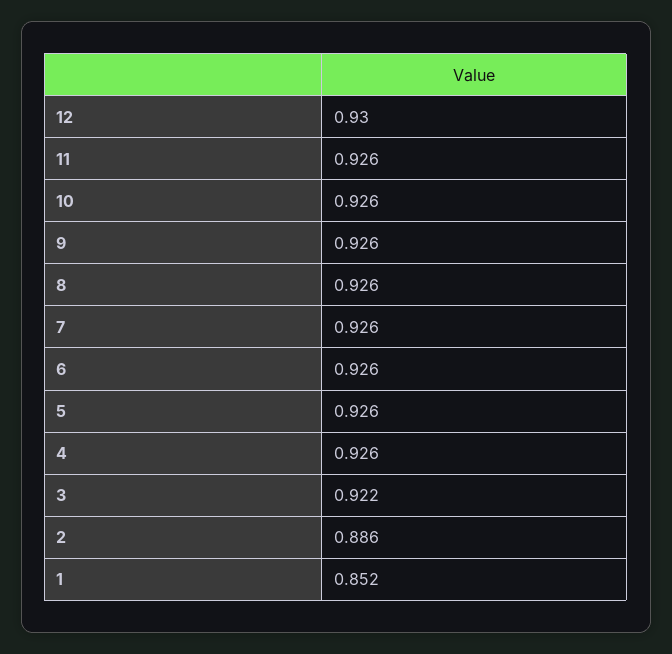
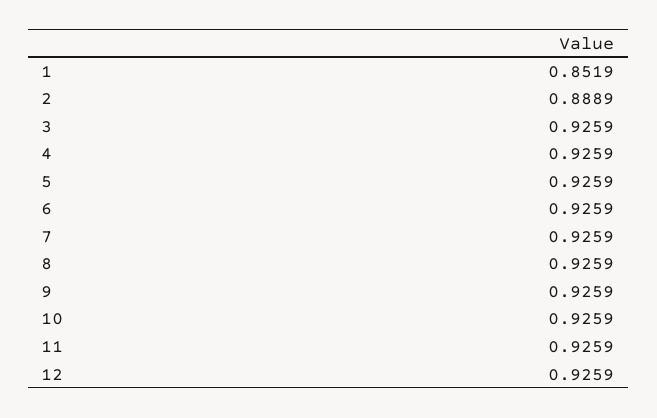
  {
-   "12": 0.93,
+   "12": 0.9259,
    "11": 0.9259,
    "10": 0.9259,
    "9": 0.9259,
    "8": 0.9259,
    "7": 0.9259,
    "6": 0.9259,
    "5": 0.9259,
    "4": 0.9259,
-   "3": 0.922,
+   "3": 0.9259,
-   "2": 0.886,
+   "2": 0.8889,
    "1": 0.8519
  }

